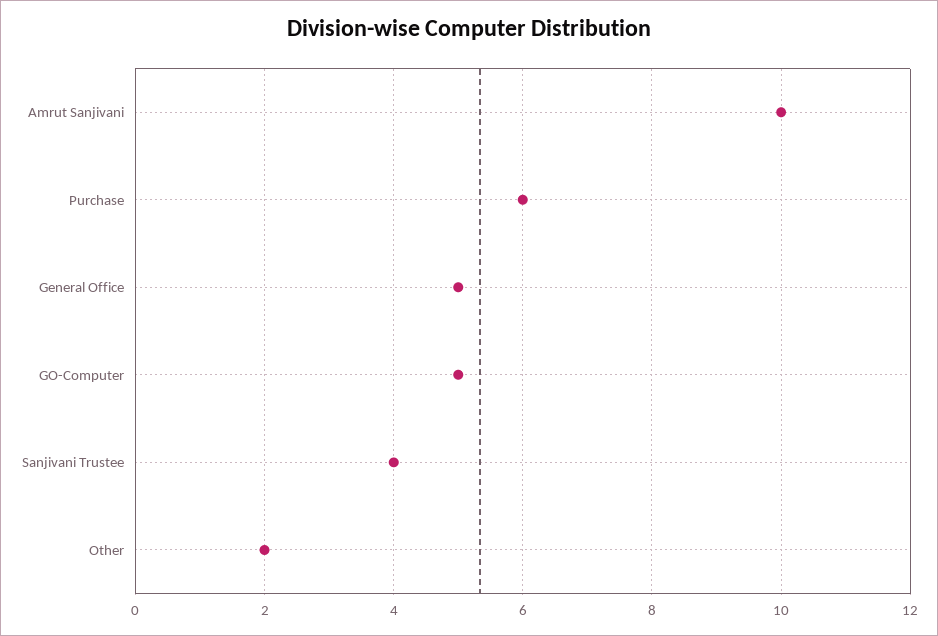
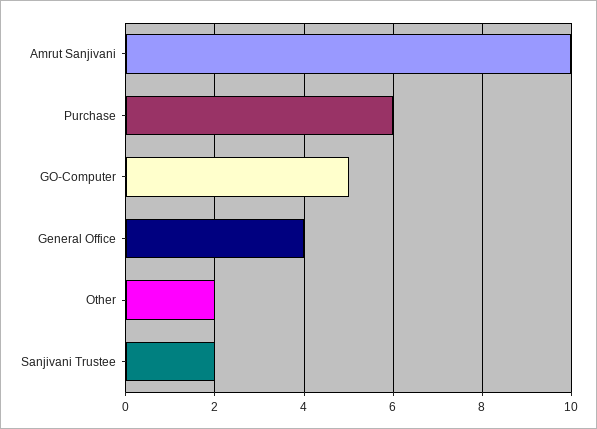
  {
    "Amrut Sanjivani": 10,
    "Purchase": 6,
-   "General Office": 5,
+   "General Office": 4,
    "GO-Computer": 5,
-   "Sanjivani Trustee": 4,
+   "Sanjivani Trustee": 2,
    "Other": 2
  }

